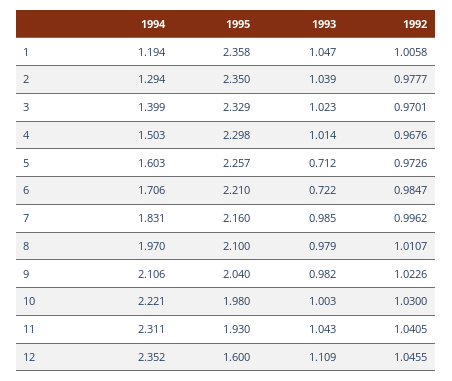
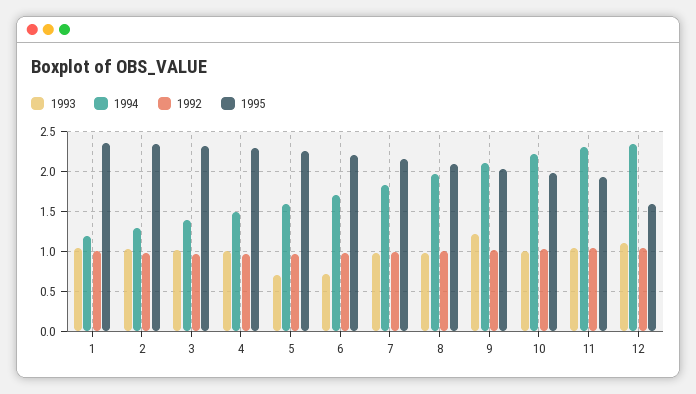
  {
    "1994": {
      "1": 1.194,
      "2": 1.294,
      "3": 1.399,
      "4": 1.503,
      "5": 1.603,
      "6": 1.706,
      "7": 1.831,
      "8": 1.97,
      "9": 2.106,
      "10": 2.221,
      "11": 2.311,
      "12": 2.352
    },
    "1995": {
      "1": 2.358,
      "2": 2.35,
      "3": 2.329,
      "4": 2.298,
      "5": 2.257,
      "6": 2.21,
      "7": 2.16,
      "8": 2.1,
      "9": 2.04,
      "10": 1.98,
      "11": 1.93,
      "12": 1.6
    },
    "1993": {
      "1": 1.047,
      "2": 1.039,
      "3": 1.023,
      "4": 1.014,
      "5": 0.712,
      "6": 0.722,
      "7": 0.985,
      "8": 0.979,
-     "9": 0.982,
+     "9": 1.2,
      "10": 1.003,
      "11": 1.043,
      "12": 1.109
    },
    "1992": {
      "1": 1.0058,
      "2": 0.9777,
      "3": 0.9701,
      "4": 0.9676,
      "5": 0.9726,
      "6": 0.9847,
      "7": 0.9962,
      "8": 1.0107,
      "9": 1.0226,
      "10": 1.03,
      "11": 1.0405,
      "12": 1.0455
    }
  }

